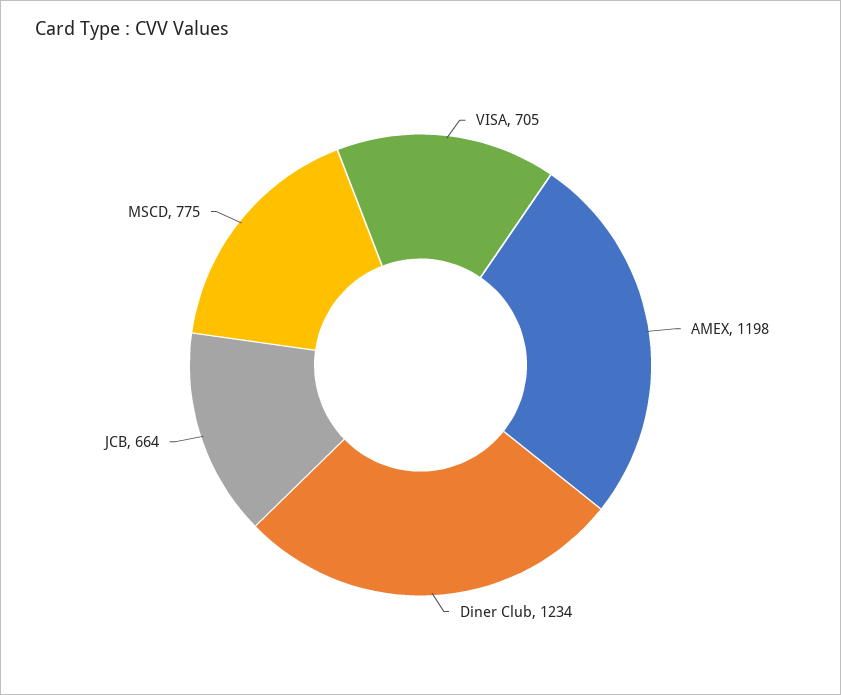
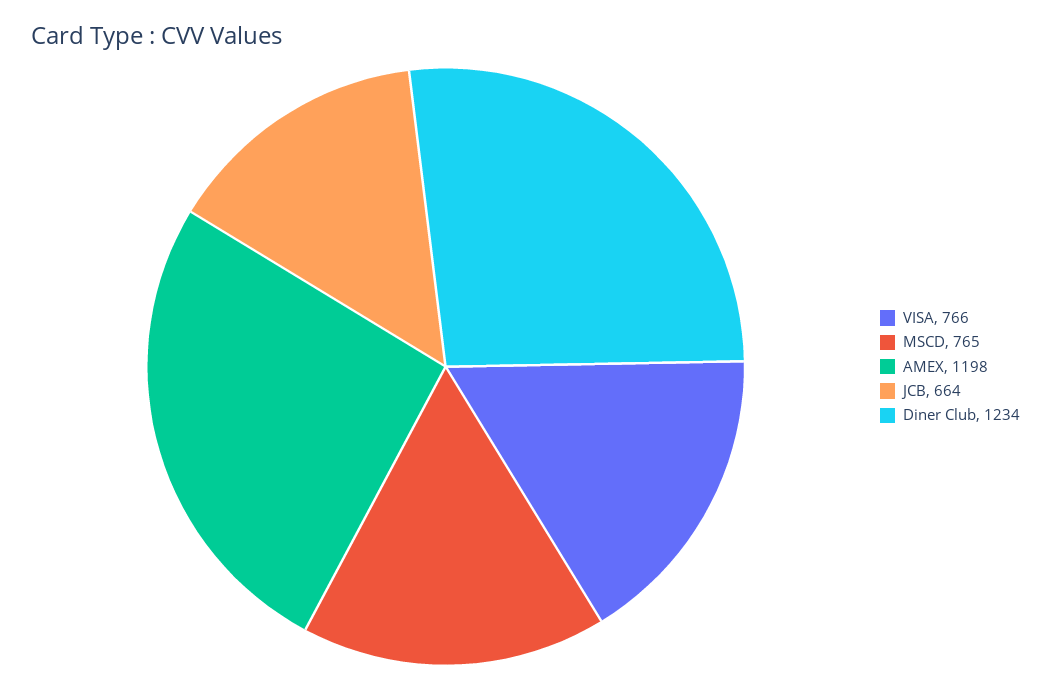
  {
-   "VISA": 705,
+   "VISA": 766,
    "AMEX": 1198,
    "Diner Club": 1234,
    "JCB": 664,
-   "MSCD": 775
+   "MSCD": 765
  }

